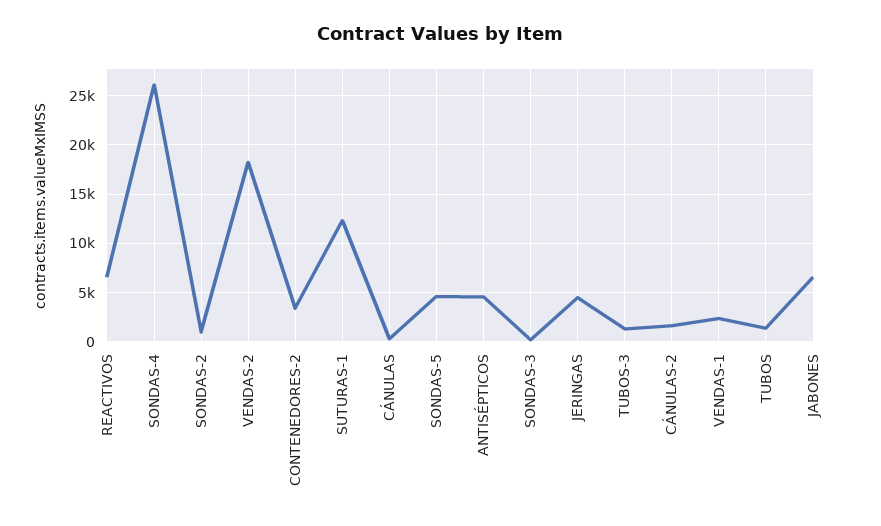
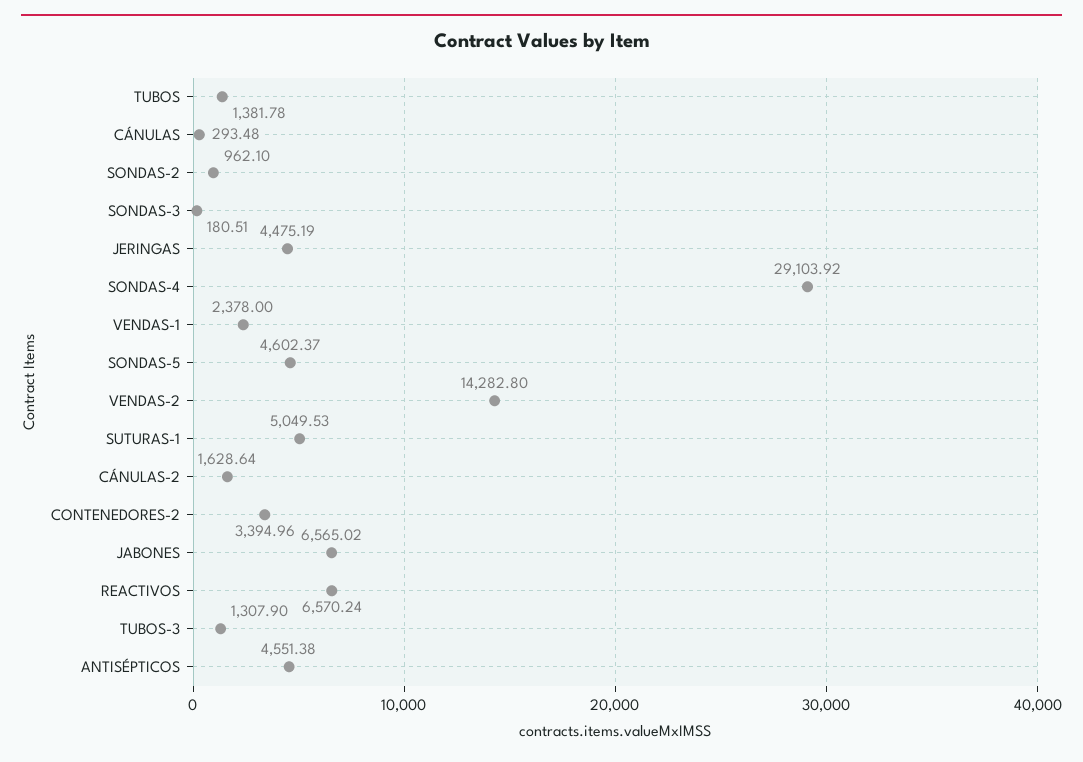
  {
    "REACTIVOS": 6570.24,
-   "SONDAS-4": 26000,
+   "SONDAS-4": 29103.92,
    "SONDAS-2": 962.1,
-   "VENDAS-2": 18000,
+   "VENDAS-2": 14282.8,
    "CONTENEDORES-2": 3394.96,
-   "SUTURAS-1": 12000,
+   "SUTURAS-1": 5049.53,
    "CÁNULAS": 293.48,
    "SONDAS-5": 4602.37,
    "ANTISÉPTICOS": 4551.38,
    "SONDAS-3": 180.51,
    "JERINGAS": 4475.19,
    "TUBOS-3": 1307.9,
    "CÁNULAS-2": 1628.64,
    "VENDAS-1": 2378,
    "TUBOS": 1381.78,
    "JABONES": 6565.02
  }

